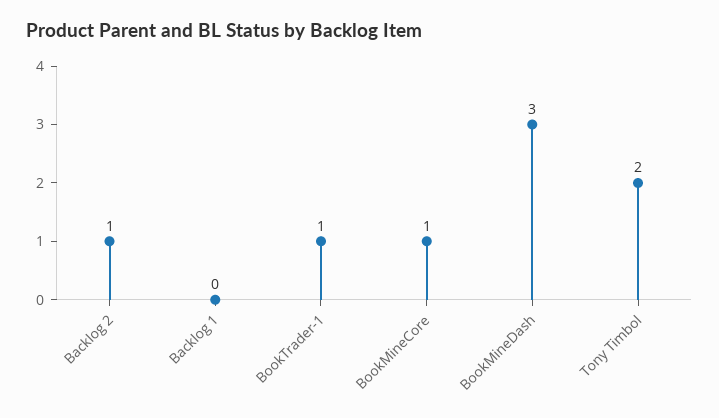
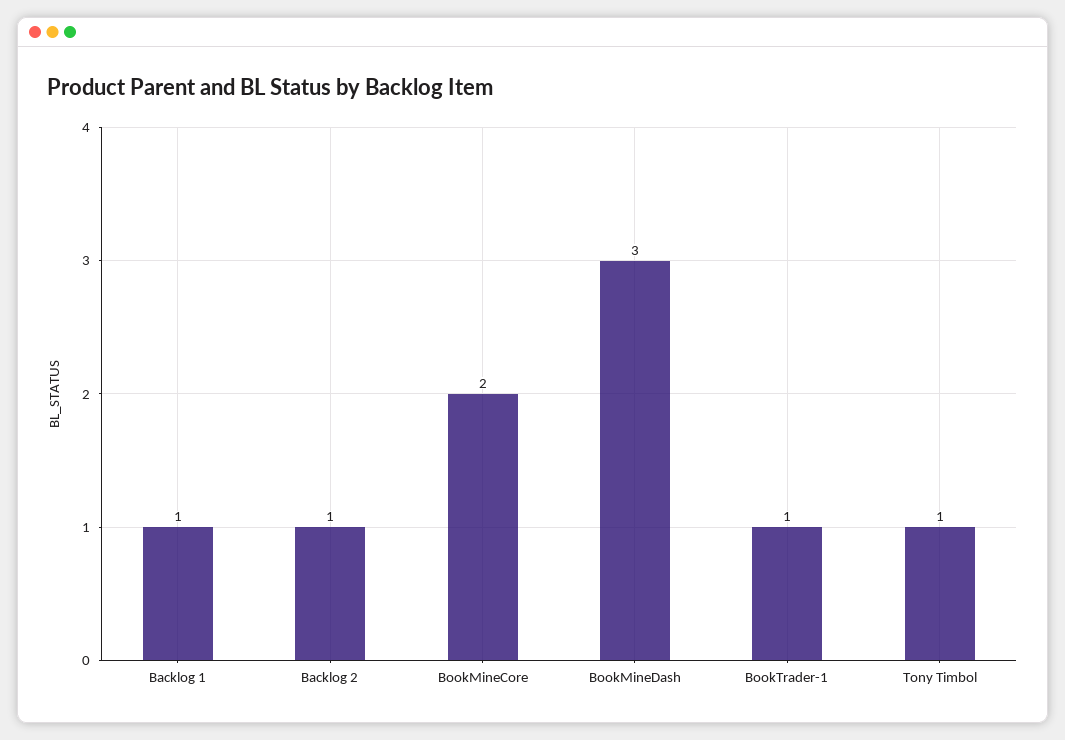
  {
    "Backlog 2": 1,
-   "Backlog 1": 0,
+   "Backlog 1": 1,
    "BookTrader-1": 1,
-   "BookMineCore": 1,
+   "BookMineCore": 2,
    "BookMineDash": 3,
-   "Tony Timbol": 2
+   "Tony Timbol": 1
  }

